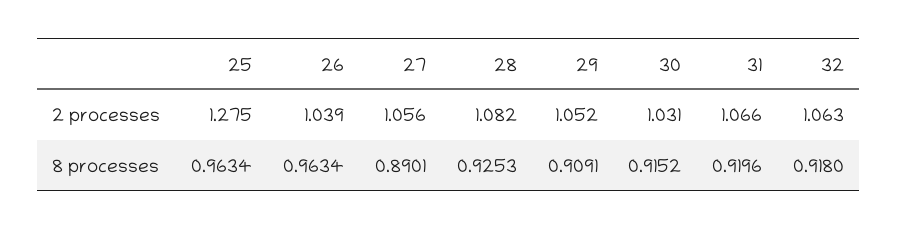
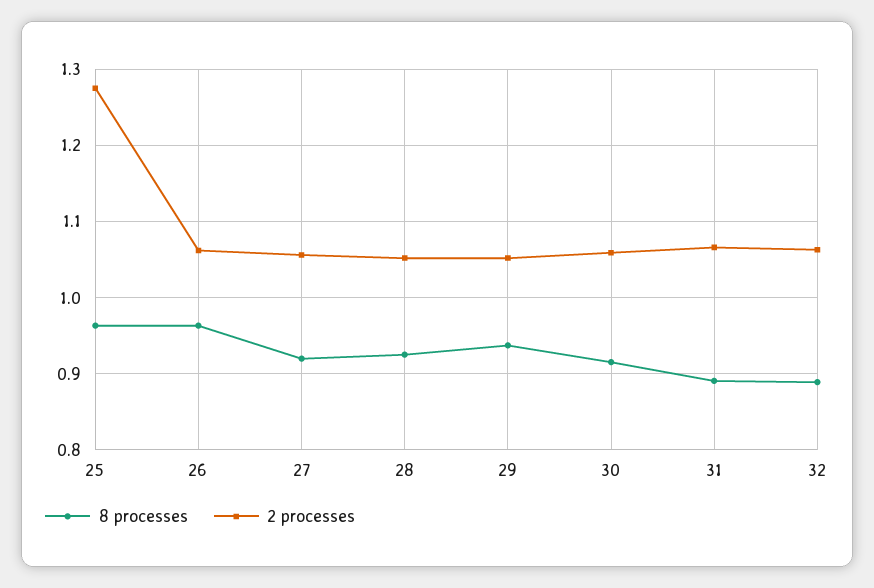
  {
    "2 processes": {
      "25": 1.275,
-     "26": 1.039,
+     "26": 1.06,
      "27": 1.056,
-     "28": 1.082,
+     "28": 1.05,
      "29": 1.052,
-     "30": 1.031,
+     "30": 1.06,
      "31": 1.066,
      "32": 1.063
    },
    "8 processes": {
      "25": 0.9634,
      "26": 0.9634,
-     "27": 0.8901,
+     "27": 0.92,
      "28": 0.9253,
-     "29": 0.9091,
+     "29": 0.94,
      "30": 0.9152,
-     "31": 0.9196,
+     "31": 0.89,
-     "32": 0.918
+     "32": 0.89
    }
  }

